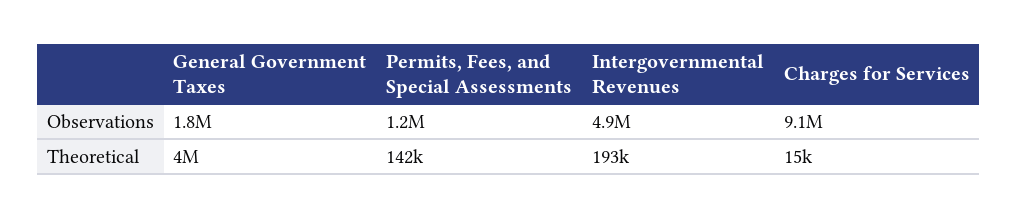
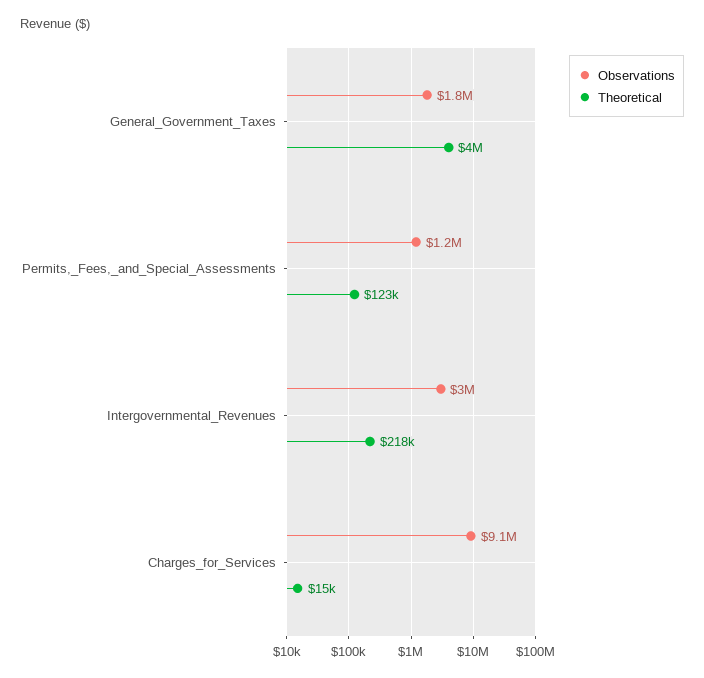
  {
    "Observations": {
      "General Government Taxes": 1800000,
      "Permits, Fees, and Special Assessments": 1200000,
-     "Intergovernmental Revenues": 4900000,
+     "Intergovernmental Revenues": 3000000,
      "Charges for Services": 9100000
    },
    "Theoretical": {
      "General Government Taxes": 4000000,
-     "Permits, Fees, and Special Assessments": 142000,
+     "Permits, Fees, and Special Assessments": 123000,
-     "Intergovernmental Revenues": 193000,
+     "Intergovernmental Revenues": 218000,
      "Charges for Services": 15000
    }
  }

